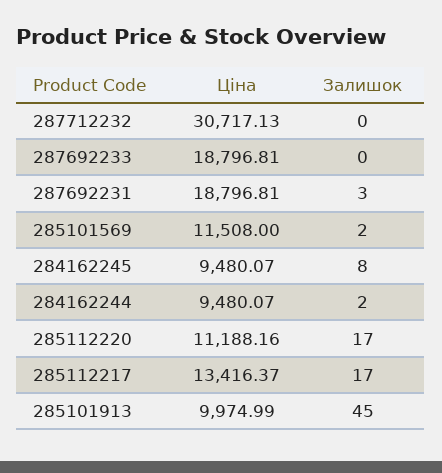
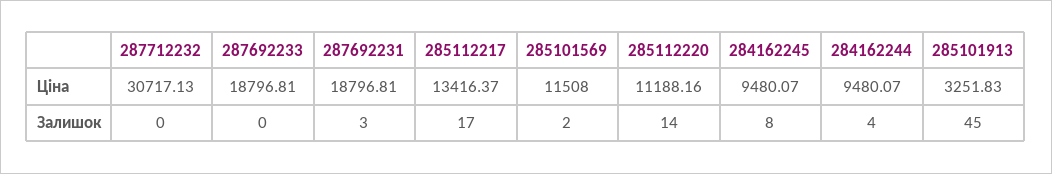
  {
    "Ціна": {
      "287712232": 30717.13,
      "287692233": 18796.81,
      "287692231": 18796.81,
      "285101569": 11508,
      "284162245": 9480.07,
      "284162244": 9480.07,
      "285112220": 11188.16,
      "285112217": 13416.37,
-     "285101913": 9974.99
+     "285101913": 3251.83
    },
    "Залишок": {
      "287712232": 0,
      "287692233": 0,
      "287692231": 3,
      "285101569": 2,
      "284162245": 8,
-     "284162244": 2,
+     "284162244": 4,
-     "285112220": 17,
+     "285112220": 14,
      "285112217": 17,
      "285101913": 45
    }
  }

